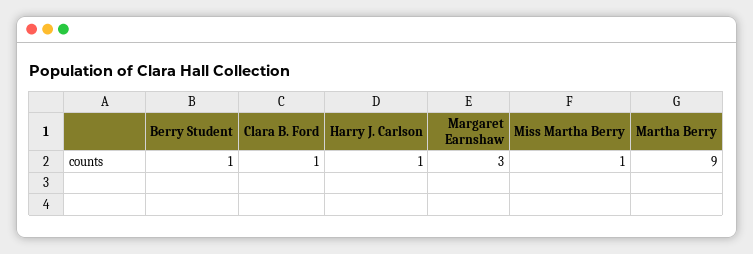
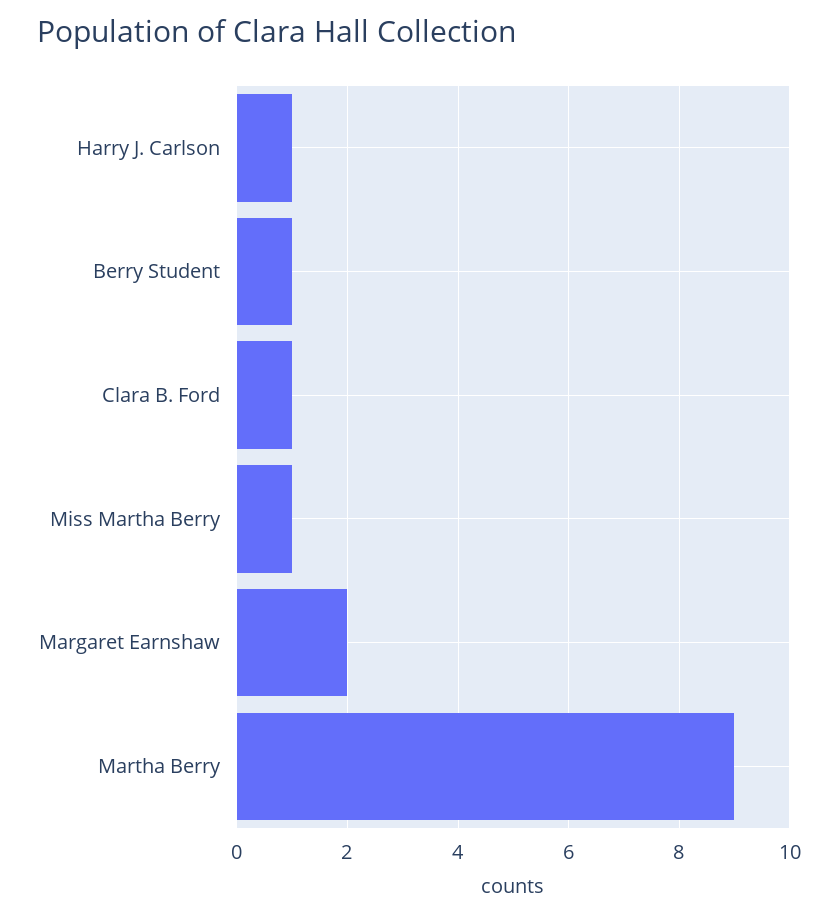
  {
    "Berry Student": 1,
    "Clara B. Ford": 1,
    "Harry J. Carlson": 1,
-   "Margaret Earnshaw": 3,
+   "Margaret Earnshaw": 2,
    "Miss Martha Berry": 1,
    "Martha Berry": 9
  }

